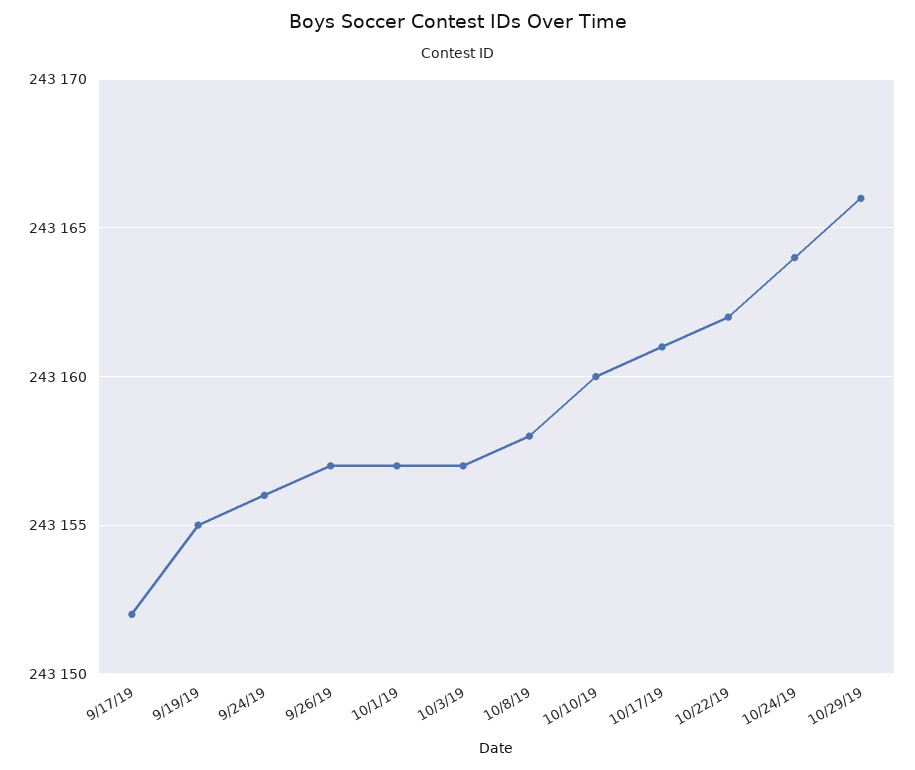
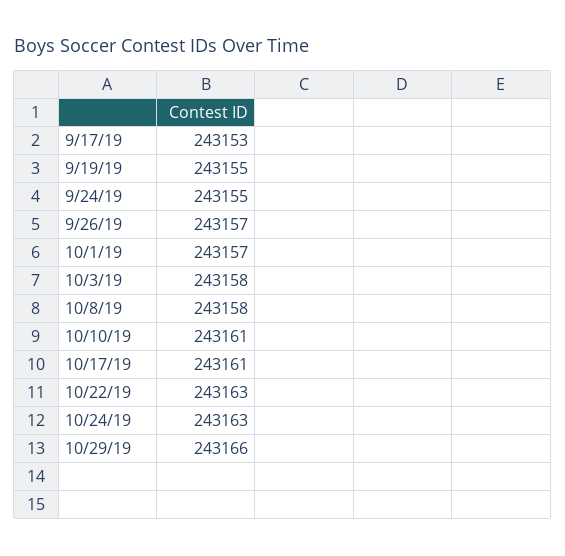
  {
-   "9/17/19": 243152,
+   "9/17/19": 243153,
    "9/19/19": 243155,
-   "9/24/19": 243156,
+   "9/24/19": 243155,
    "9/26/19": 243157,
    "10/1/19": 243157,
-   "10/3/19": 243157,
+   "10/3/19": 243158,
    "10/8/19": 243158,
-   "10/10/19": 243160,
+   "10/10/19": 243161,
    "10/17/19": 243161,
-   "10/22/19": 243162,
+   "10/22/19": 243163,
-   "10/24/19": 243164,
+   "10/24/19": 243163,
    "10/29/19": 243166
  }

